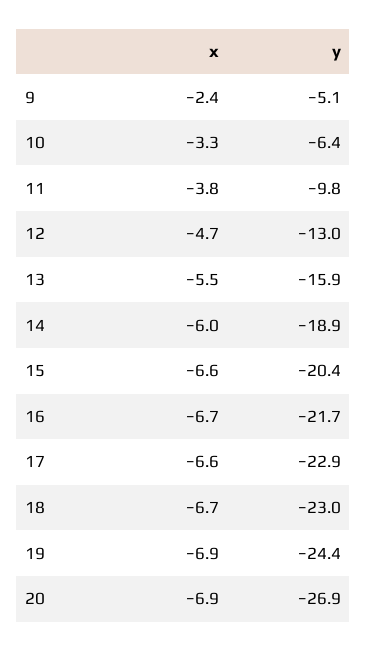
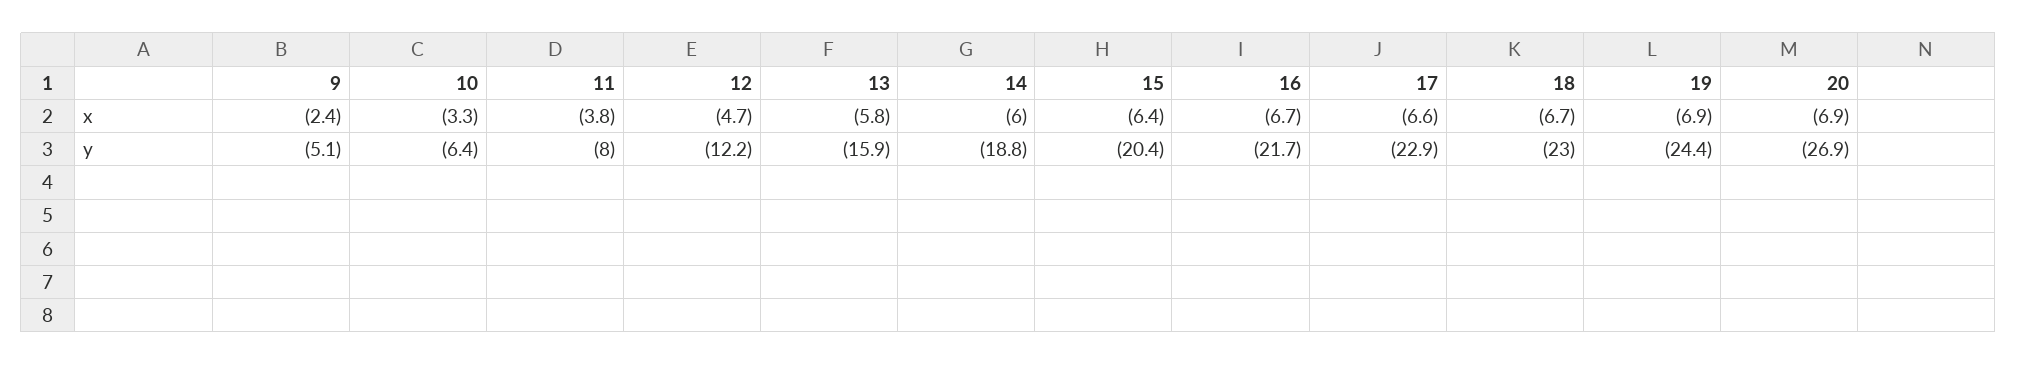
  {
    "x": {
      "9": -2.4,
      "10": -3.3,
      "11": -3.8,
      "12": -4.7,
-     "13": -5.5,
+     "13": -5.8,
      "14": -6,
-     "15": -6.6,
+     "15": -6.4,
      "16": -6.7,
      "17": -6.6,
      "18": -6.7,
      "19": -6.9,
      "20": -6.9
    },
    "y": {
      "9": -5.1,
      "10": -6.4,
-     "11": -9.8,
+     "11": -8,
-     "12": -13,
+     "12": -12.2,
      "13": -15.9,
-     "14": -18.9,
+     "14": -18.8,
      "15": -20.4,
      "16": -21.7,
      "17": -22.9,
      "18": -23,
      "19": -24.4,
      "20": -26.9
    }
  }

